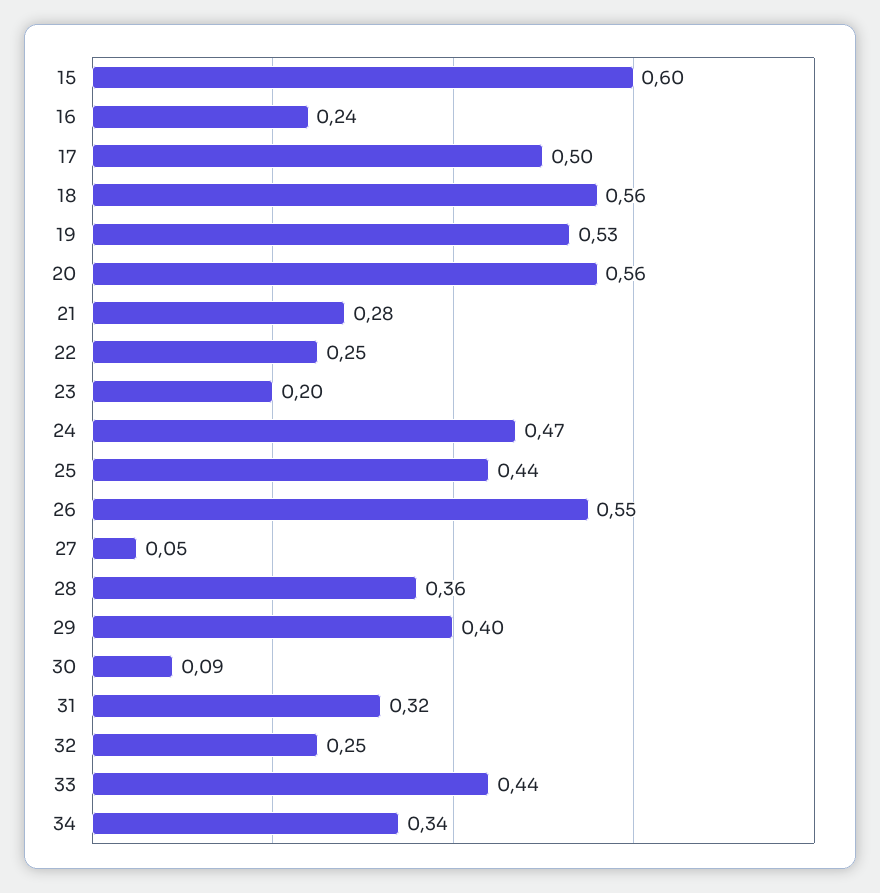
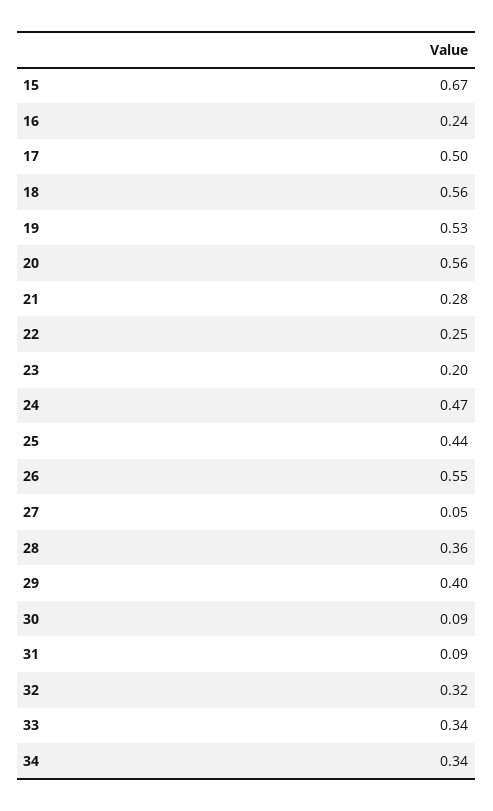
  {
-   "15": 0.6,
+   "15": 0.67,
    "16": 0.24,
    "17": 0.5,
    "18": 0.56,
    "19": 0.53,
    "20": 0.56,
    "21": 0.28,
    "22": 0.25,
    "23": 0.2,
    "24": 0.47,
    "25": 0.44,
    "26": 0.55,
    "27": 0.05,
    "28": 0.36,
    "29": 0.4,
    "30": 0.09,
-   "31": 0.32,
+   "31": 0.09,
-   "32": 0.25,
+   "32": 0.32,
-   "33": 0.44,
+   "33": 0.34,
    "34": 0.34
  }

